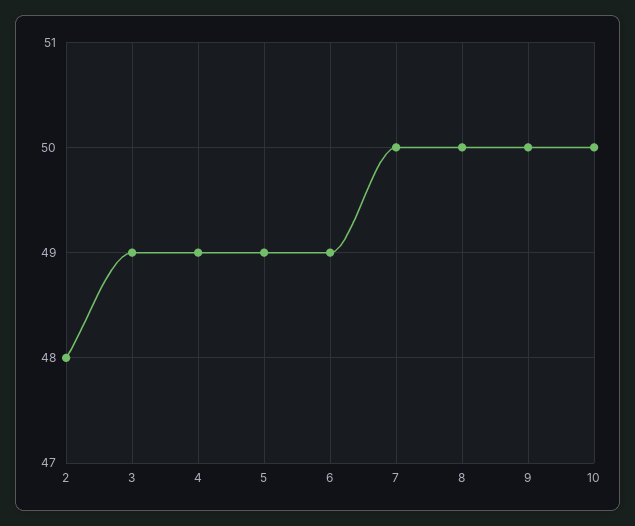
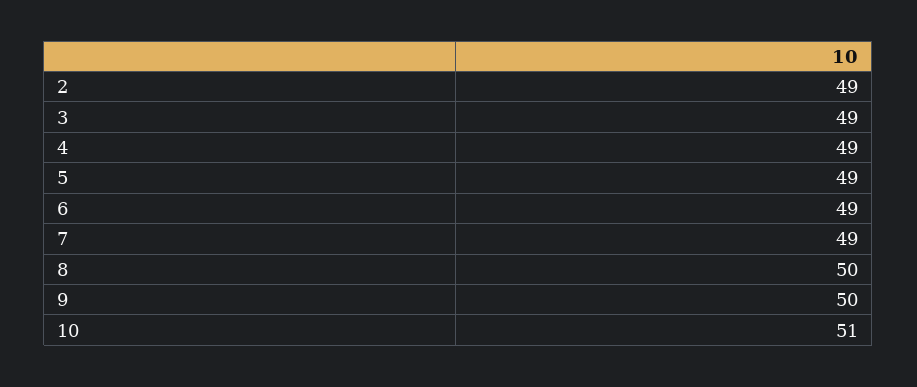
  {
-   "2": 48,
+   "2": 49,
    "3": 49,
    "4": 49,
    "5": 49,
    "6": 49,
-   "7": 50,
+   "7": 49,
    "8": 50,
    "9": 50,
-   "10": 50
+   "10": 51
  }

